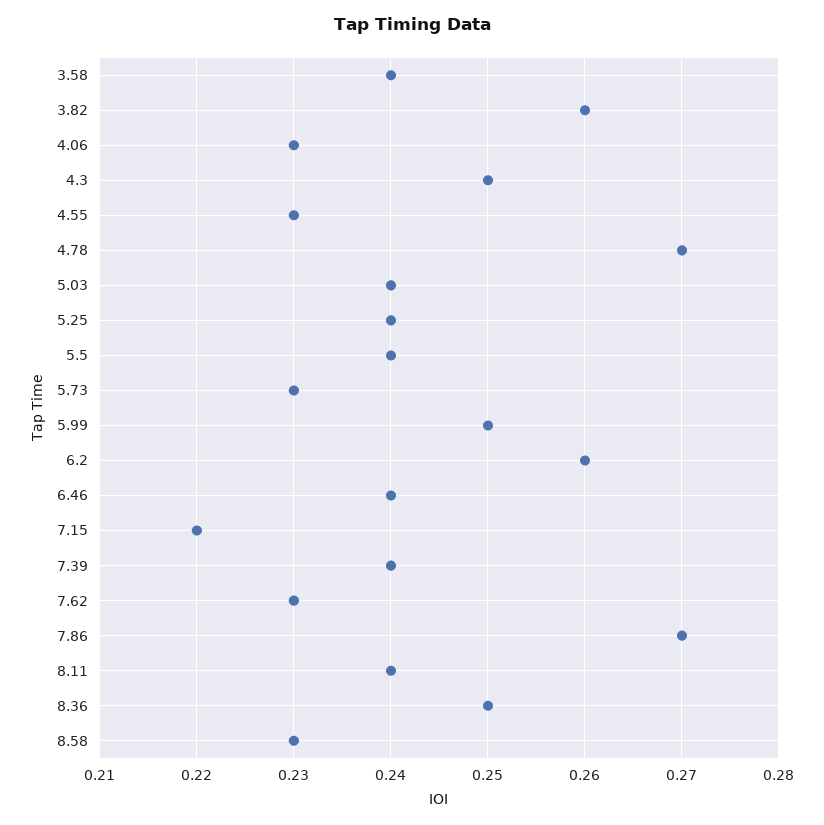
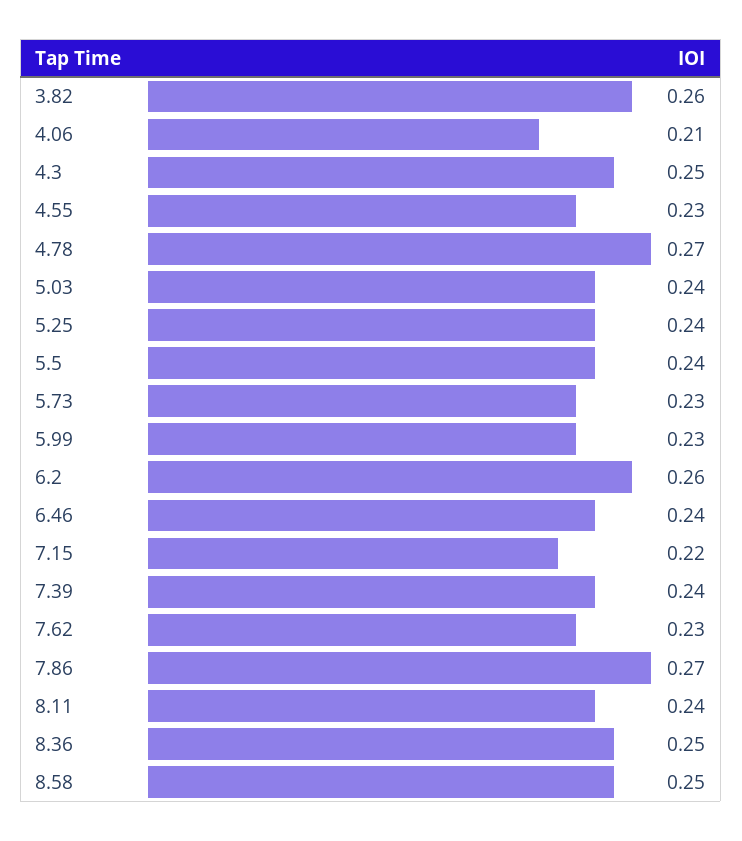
  {
-   "3.58": 0.24,
    "3.82": 0.26,
-   "4.06": 0.23,
+   "4.06": 0.21,
    "4.3": 0.25,
    "4.55": 0.23,
    "4.78": 0.27,
    "5.03": 0.24,
    "5.25": 0.24,
    "5.5": 0.24,
    "5.73": 0.23,
-   "5.99": 0.25,
+   "5.99": 0.23,
    "6.2": 0.26,
    "6.46": 0.24,
    "7.15": 0.22,
    "7.39": 0.24,
    "7.62": 0.23,
    "7.86": 0.27,
    "8.11": 0.24,
    "8.36": 0.25,
-   "8.58": 0.23
+   "8.58": 0.25
  }

